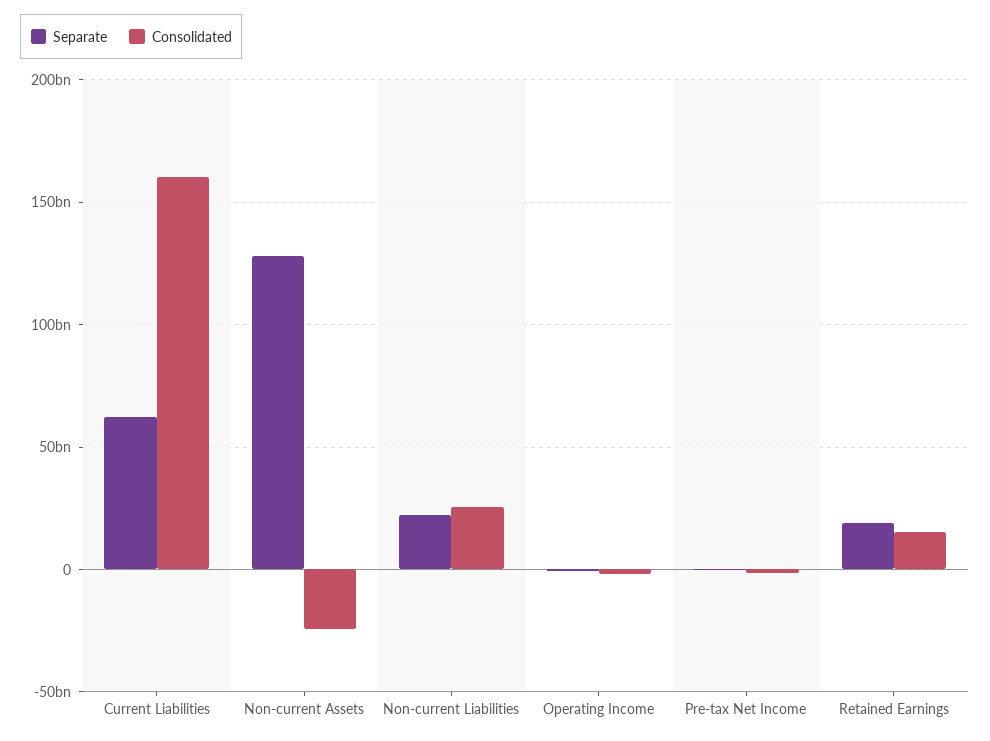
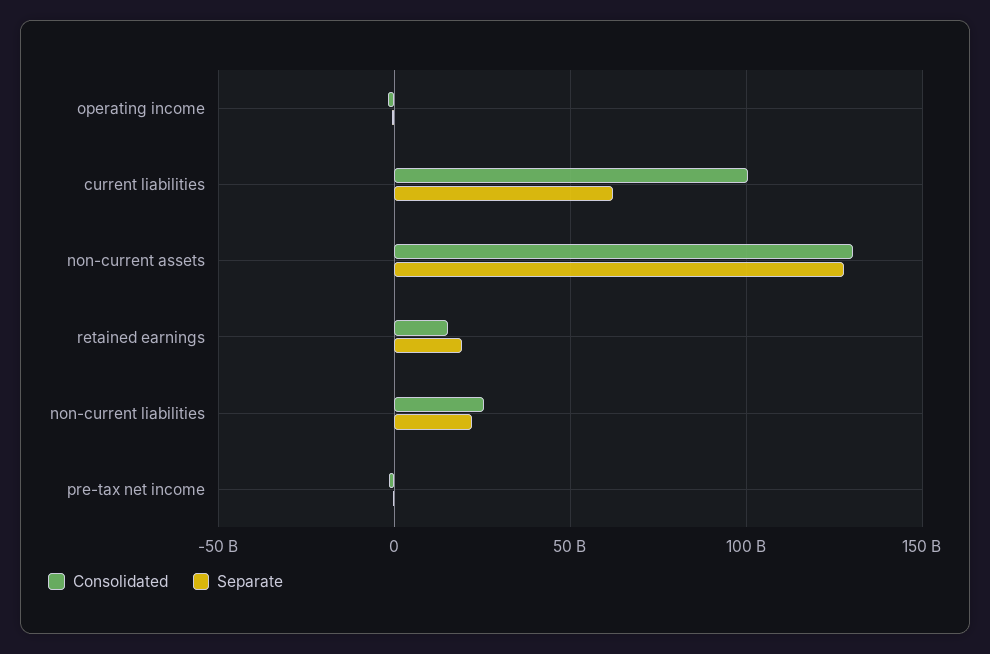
  {
    "Separate": {
      "Current Liabilities": 60000000000,
      "Non-current Assets": 130000000000,
      "Non-current Liabilities": 20000000000,
      "Operating Income": 0,
      "Pre-tax Net Income": 0,
      "Retained Earnings": 20000000000
    },
    "Consolidated": {
-     "Current Liabilities": 160000000000,
+     "Current Liabilities": 100000000000,
-     "Non-current Assets": -25000000000,
+     "Non-current Assets": 130000000000,
      "Non-current Liabilities": 25000000000,
      "Operating Income": 0,
      "Pre-tax Net Income": 0,
      "Retained Earnings": 15000000000
    }
  }

